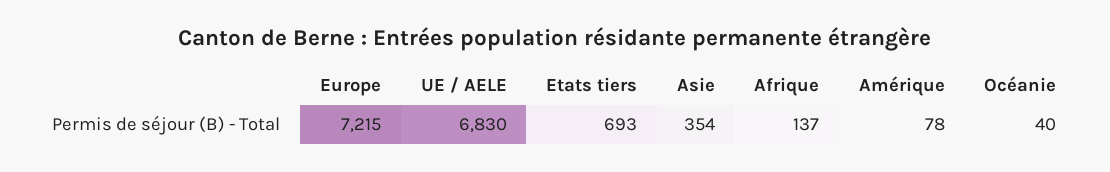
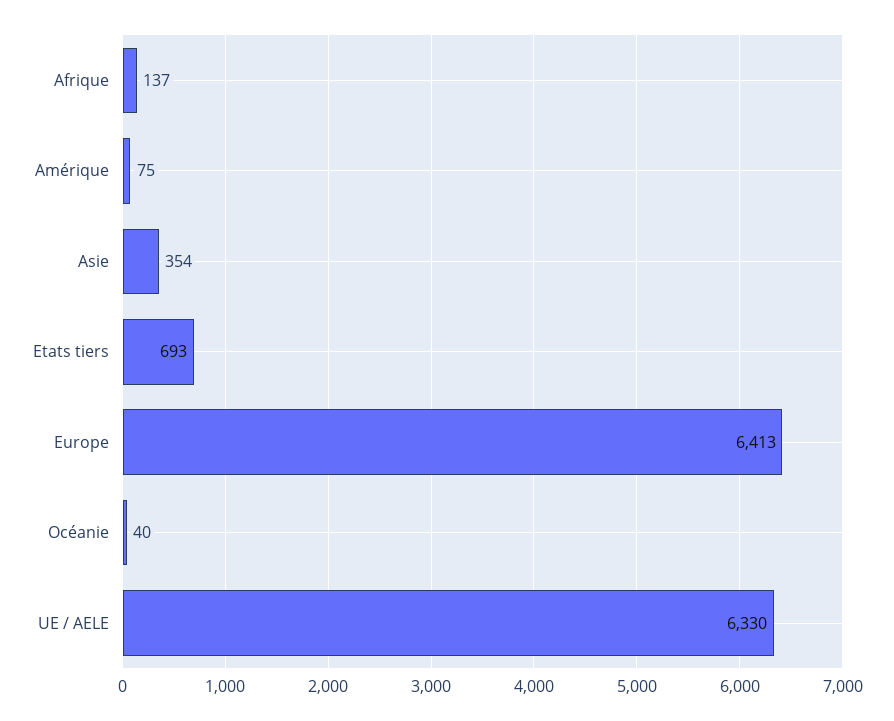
  {
-   "Europe": 7215,
+   "Europe": 6413,
-   "UE / AELE": 6830,
+   "UE / AELE": 6330,
    "Etats tiers": 693,
    "Asie": 354,
    "Afrique": 137,
-   "Amérique": 78,
+   "Amérique": 75,
    "Océanie": 40
  }

